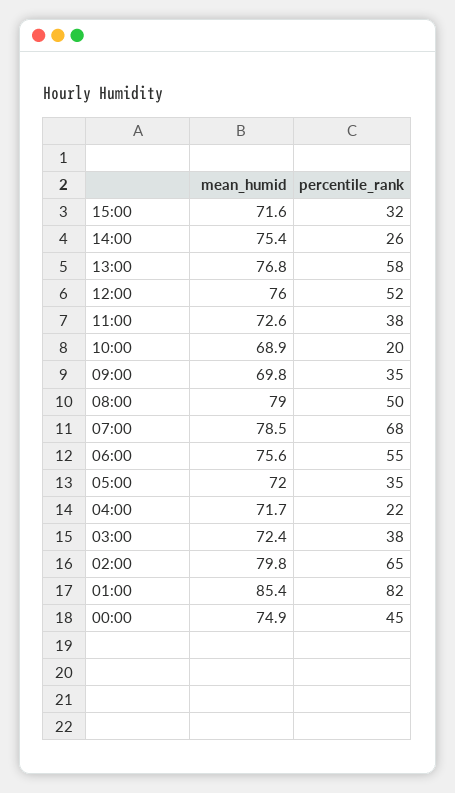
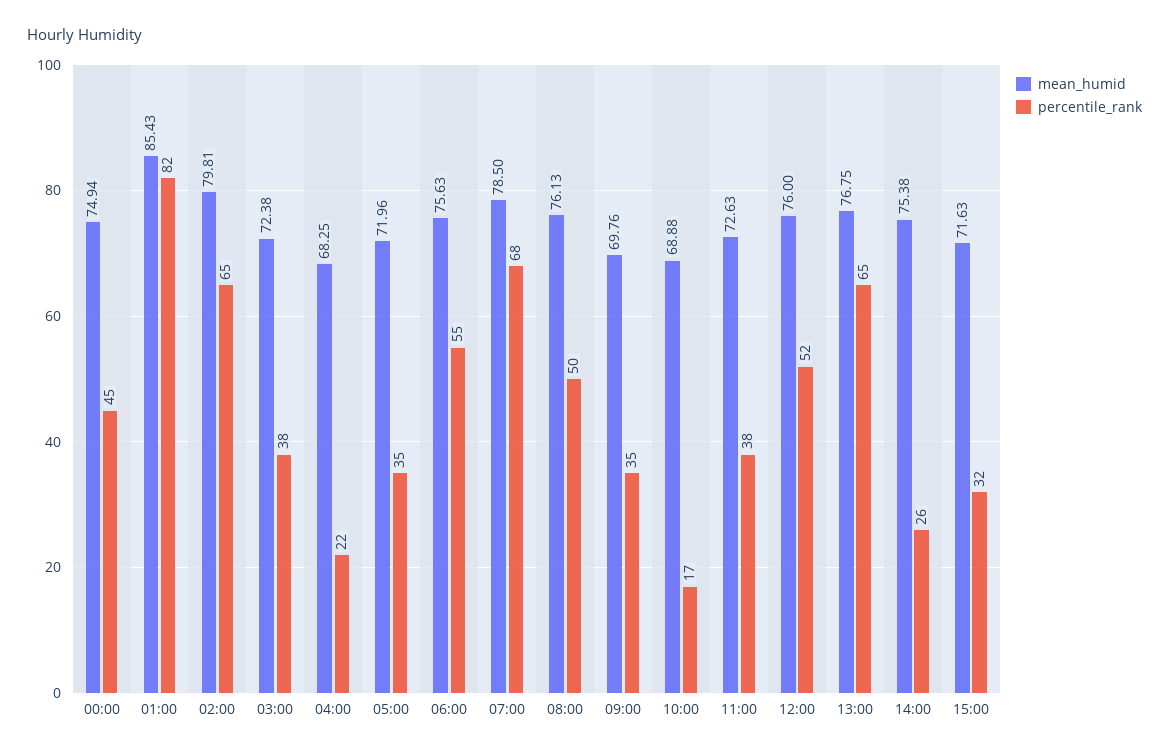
  {
    "mean_humid": {
      "15:00": 71.63,
      "14:00": 75.38,
      "13:00": 76.75,
      "12:00": 76,
      "11:00": 72.63,
      "10:00": 68.88,
      "09:00": 69.76,
-     "08:00": 79,
+     "08:00": 76.13,
      "07:00": 78.5,
      "06:00": 75.63,
      "05:00": 71.96,
-     "04:00": 71.7,
+     "04:00": 68.25,
      "03:00": 72.38,
      "02:00": 79.81,
      "01:00": 85.43,
      "00:00": 74.94
    },
    "percentile_rank": {
      "15:00": 32,
      "14:00": 26,
-     "13:00": 58,
+     "13:00": 65,
      "12:00": 52,
      "11:00": 38,
-     "10:00": 20,
+     "10:00": 17,
      "09:00": 35,
      "08:00": 50,
      "07:00": 68,
      "06:00": 55,
      "05:00": 35,
      "04:00": 22,
      "03:00": 38,
      "02:00": 65,
      "01:00": 82,
      "00:00": 45
    }
  }

